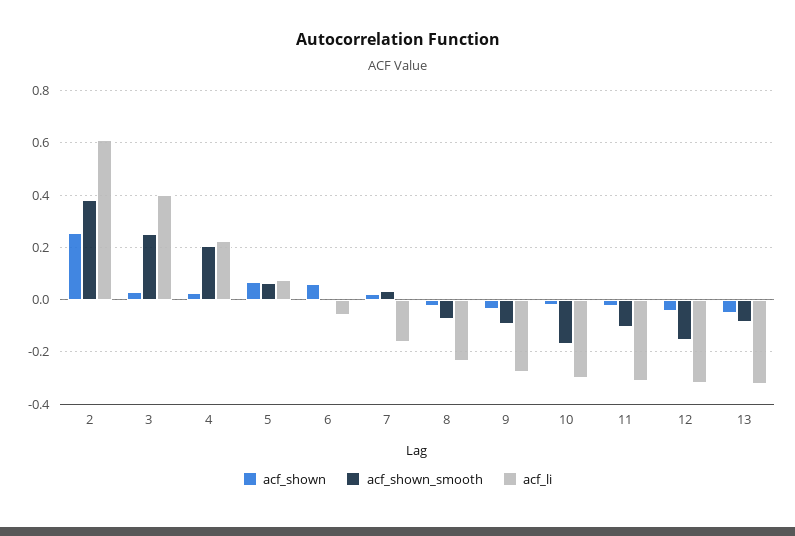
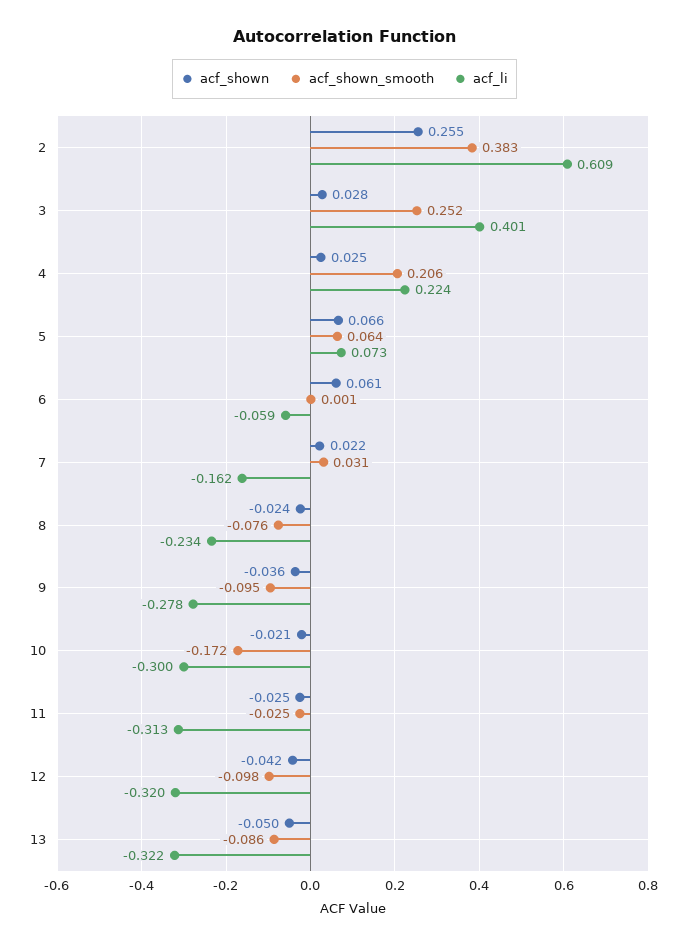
  {
    "acf_shown": {
      "2": 0.255,
      "3": 0.028,
      "4": 0.025,
      "5": 0.066,
      "6": 0.061,
      "7": 0.022,
      "8": -0.024,
      "9": -0.036,
      "10": -0.021,
      "11": -0.025,
      "12": -0.042,
      "13": -0.05
    },
    "acf_shown_smooth": {
      "2": 0.383,
      "3": 0.252,
      "4": 0.206,
      "5": 0.064,
      "6": 0.001,
      "7": 0.031,
      "8": -0.076,
      "9": -0.095,
      "10": -0.172,
-     "11": -0.1,
+     "11": -0.025,
-     "12": -0.15,
+     "12": -0.098,
      "13": -0.086
    },
    "acf_li": {
      "2": 0.609,
      "3": 0.401,
      "4": 0.224,
      "5": 0.073,
      "6": -0.059,
      "7": -0.162,
      "8": -0.234,
      "9": -0.278,
      "10": -0.3,
      "11": -0.313,
      "12": -0.32,
      "13": -0.322
    }
  }

